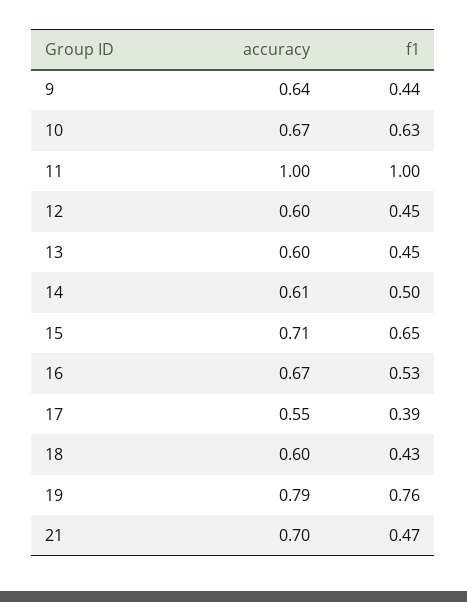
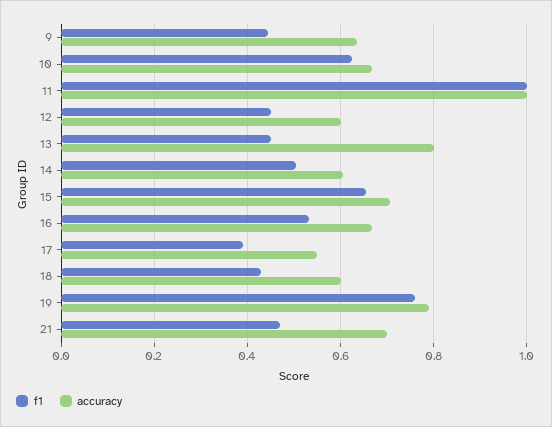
  {
    "accuracy": {
      "9": 0.64,
      "10": 0.67,
      "11": 1,
      "12": 0.6,
-     "13": 0.6,
+     "13": 0.8,
      "14": 0.61,
      "15": 0.71,
      "16": 0.67,
      "17": 0.55,
      "18": 0.6,
      "19": 0.79,
      "21": 0.7
    },
    "f1": {
      "9": 0.44,
      "10": 0.63,
      "11": 1,
      "12": 0.45,
      "13": 0.45,
      "14": 0.5,
      "15": 0.65,
      "16": 0.53,
      "17": 0.39,
      "18": 0.43,
      "19": 0.76,
      "21": 0.47
    }
  }

